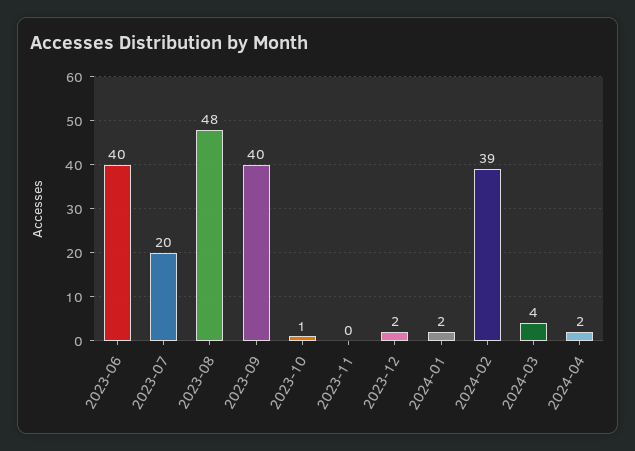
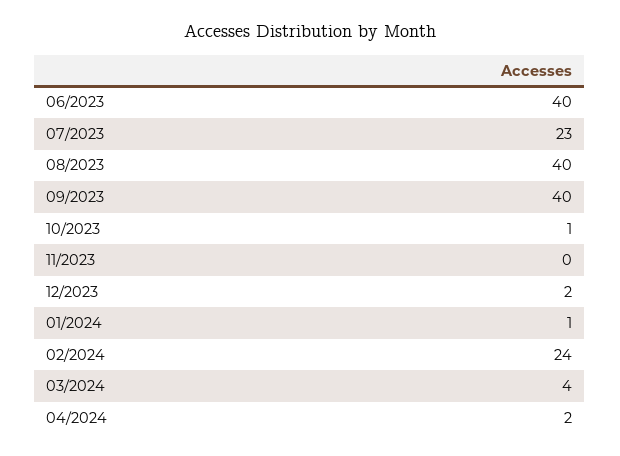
  {
    "2023-06": 40,
-   "2023-07": 20,
+   "2023-07": 23,
-   "2023-08": 48,
+   "2023-08": 40,
    "2023-09": 40,
    "2023-10": 1,
    "2023-11": 0,
    "2023-12": 2,
-   "2024-01": 2,
+   "2024-01": 1,
-   "2024-02": 39,
+   "2024-02": 24,
    "2024-03": 4,
    "2024-04": 2
  }

